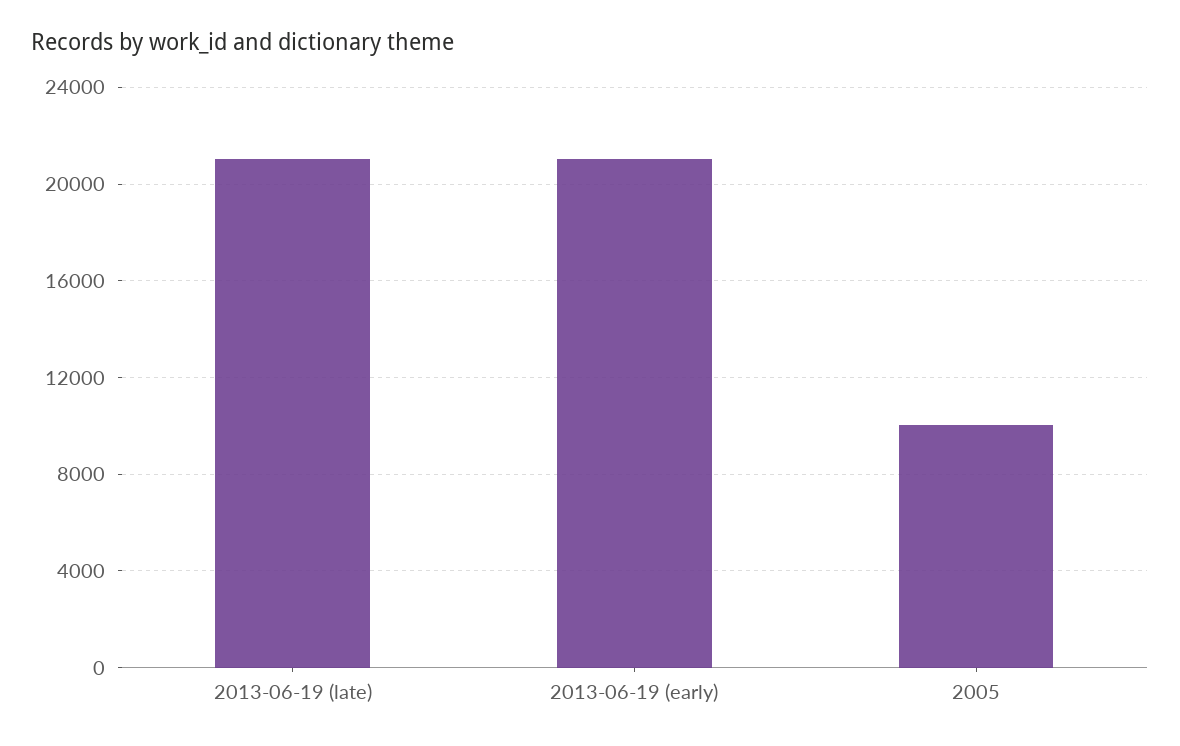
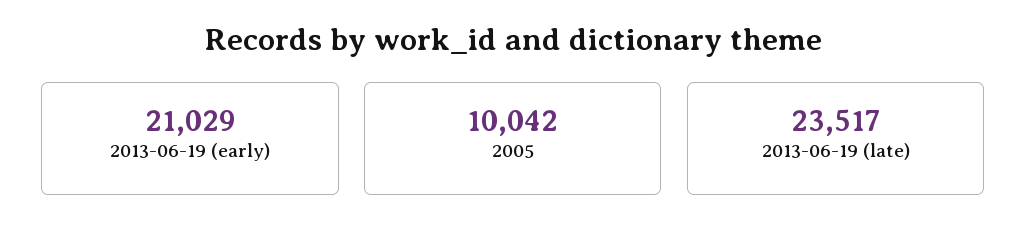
  {
-   "2013-06-19 (late)": 21000,
+   "2013-06-19 (late)": 23517,
    "2013-06-19 (early)": 21029,
    "2005": 10042
  }

